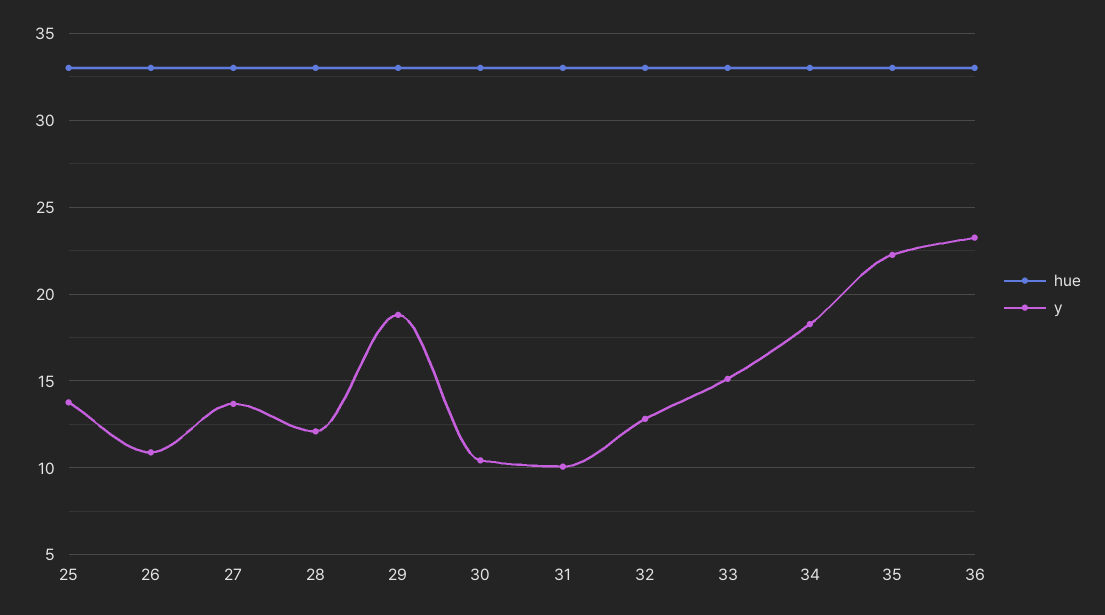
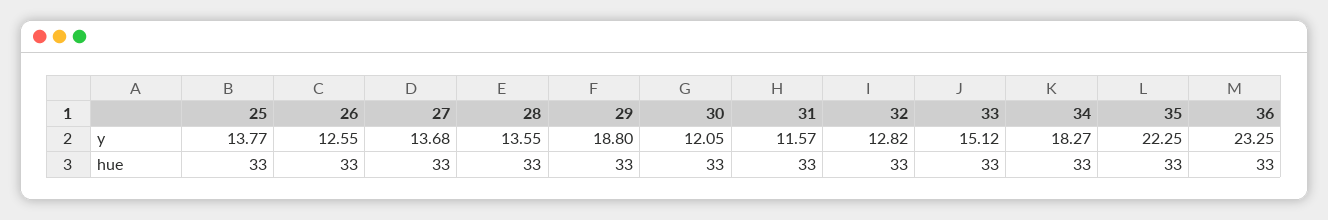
  {
    "hue": {
      "25": 33,
      "26": 33,
      "27": 33,
      "28": 33,
      "29": 33,
      "30": 33,
      "31": 33,
      "32": 33,
      "33": 33,
      "34": 33,
      "35": 33,
      "36": 33
    },
    "y": {
      "25": 13.77,
-     "26": 11,
+     "26": 12.55,
      "27": 13.68,
-     "28": 12,
+     "28": 13.55,
      "29": 18.8,
-     "30": 10.5,
+     "30": 12.05,
-     "31": 10,
+     "31": 11.57,
      "32": 12.82,
      "33": 15.12,
      "34": 18.27,
      "35": 22.25,
      "36": 23.25
    }
  }

